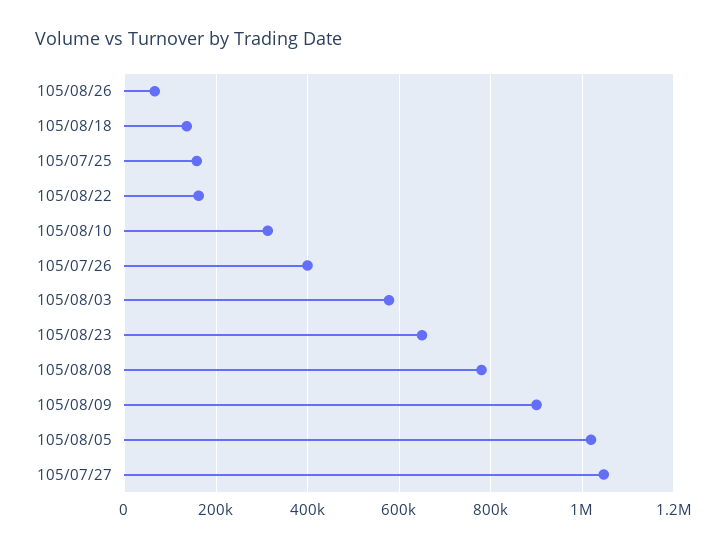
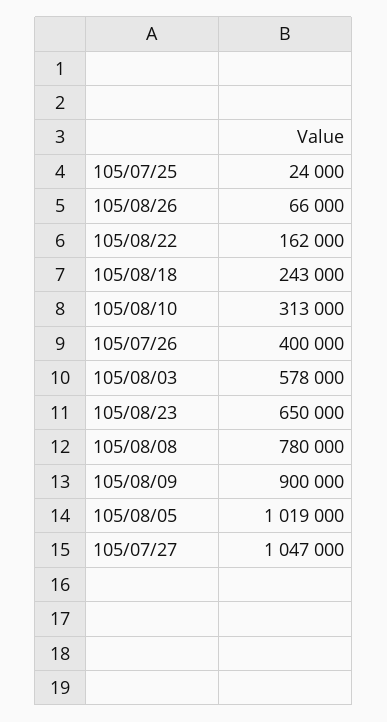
  {
    "105/08/26": 66000,
-   "105/08/18": 140000,
+   "105/08/18": 243000,
-   "105/07/25": 160000,
+   "105/07/25": 24000,
    "105/08/22": 162000,
    "105/08/10": 313000,
    "105/07/26": 400000,
    "105/08/03": 578000,
    "105/08/23": 650000,
    "105/08/08": 780000,
    "105/08/09": 900000,
    "105/08/05": 1019000,
    "105/07/27": 1047000
  }

